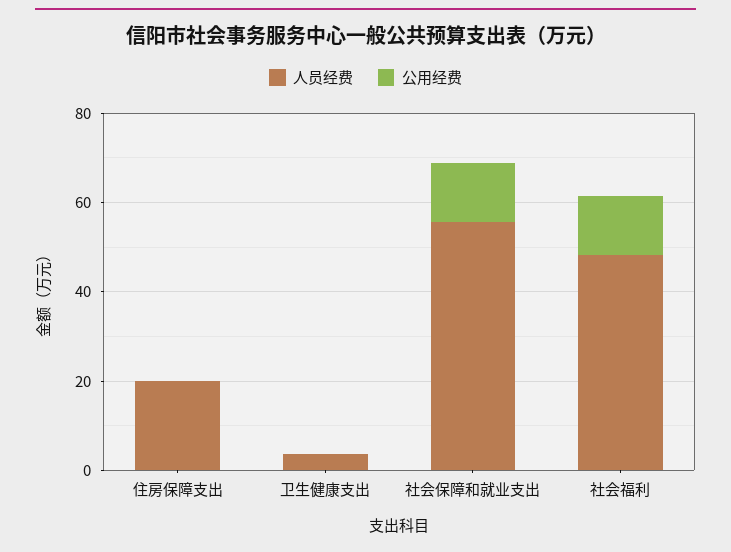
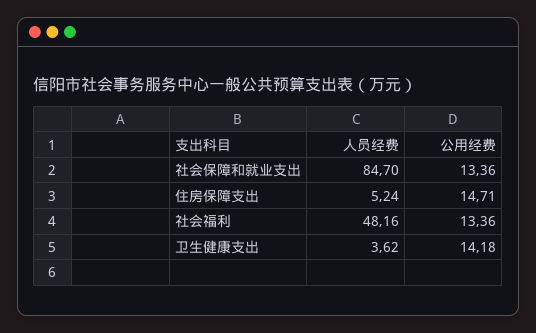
  {
    "人员经费": {
-     "住房保障支出": 20,
+     "住房保障支出": 5.24,
      "卫生健康支出": 3.62,
-     "社会保障和就业支出": 55,
+     "社会保障和就业支出": 84.7,
      "社会福利": 48.16
    },
    "公用经费": {
-     "住房保障支出": 0,
+     "住房保障支出": 14.71,
-     "卫生健康支出": 0,
+     "卫生健康支出": 14.18,
      "社会保障和就业支出": 13.36,
      "社会福利": 13.36
    }
  }

